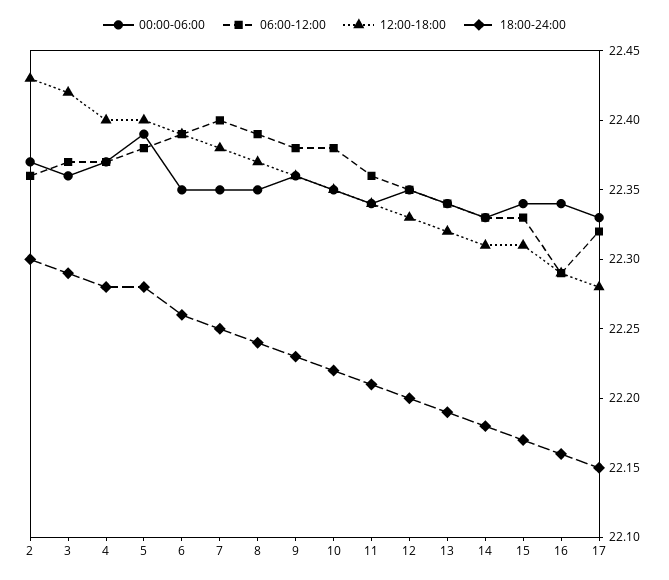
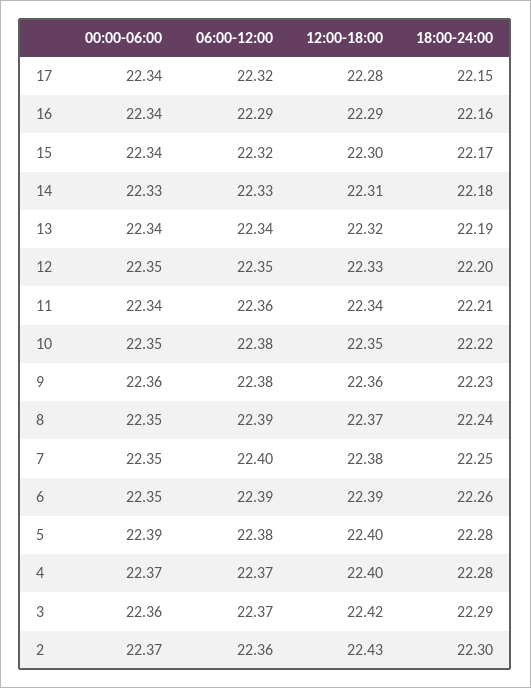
  {
    "00:00-06:00": {
      "2": 22.37,
      "3": 22.36,
      "4": 22.37,
      "5": 22.39,
      "6": 22.35,
      "7": 22.35,
      "8": 22.35,
      "9": 22.36,
      "10": 22.35,
      "11": 22.34,
      "12": 22.35,
      "13": 22.34,
      "14": 22.33,
      "15": 22.34,
      "16": 22.34,
-     "17": 22.33
+     "17": 22.34
    },
    "06:00-12:00": {
      "2": 22.36,
      "3": 22.37,
      "4": 22.37,
      "5": 22.38,
      "6": 22.39,
      "7": 22.4,
      "8": 22.39,
      "9": 22.38,
      "10": 22.38,
      "11": 22.36,
      "12": 22.35,
      "13": 22.34,
      "14": 22.33,
-     "15": 22.33,
+     "15": 22.32,
      "16": 22.29,
      "17": 22.32
    },
    "12:00-18:00": {
      "2": 22.43,
      "3": 22.42,
      "4": 22.4,
      "5": 22.4,
      "6": 22.39,
      "7": 22.38,
      "8": 22.37,
      "9": 22.36,
      "10": 22.35,
      "11": 22.34,
      "12": 22.33,
      "13": 22.32,
      "14": 22.31,
-     "15": 22.31,
+     "15": 22.3,
      "16": 22.29,
      "17": 22.28
    },
    "18:00-24:00": {
      "2": 22.3,
      "3": 22.29,
      "4": 22.28,
      "5": 22.28,
      "6": 22.26,
      "7": 22.25,
      "8": 22.24,
      "9": 22.23,
      "10": 22.22,
      "11": 22.21,
      "12": 22.2,
      "13": 22.19,
      "14": 22.18,
      "15": 22.17,
      "16": 22.16,
      "17": 22.15
    }
  }

